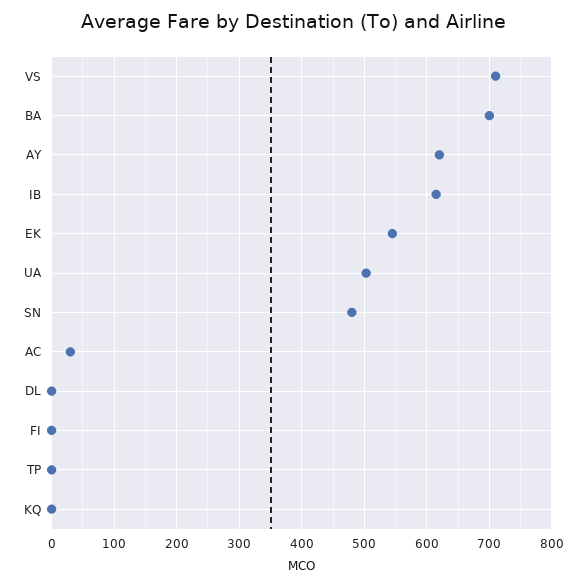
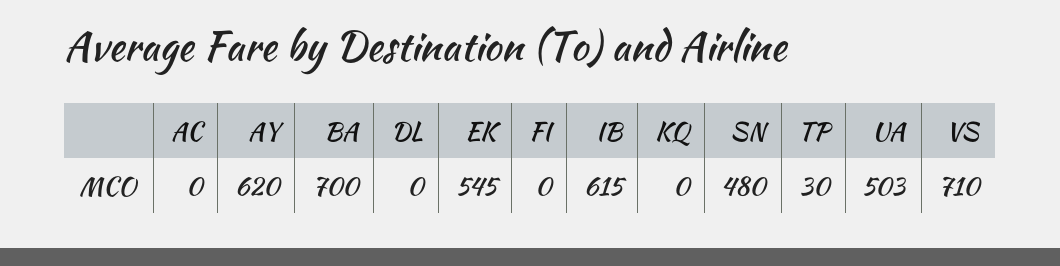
  {
    "VS": 710,
    "BA": 700,
    "AY": 620,
    "IB": 615,
    "EK": 545,
    "UA": 503,
    "SN": 480,
-   "AC": 30,
+   "AC": 0,
    "DL": 0,
    "FI": 0,
-   "TP": 0,
+   "TP": 30,
    "KQ": 0
  }

